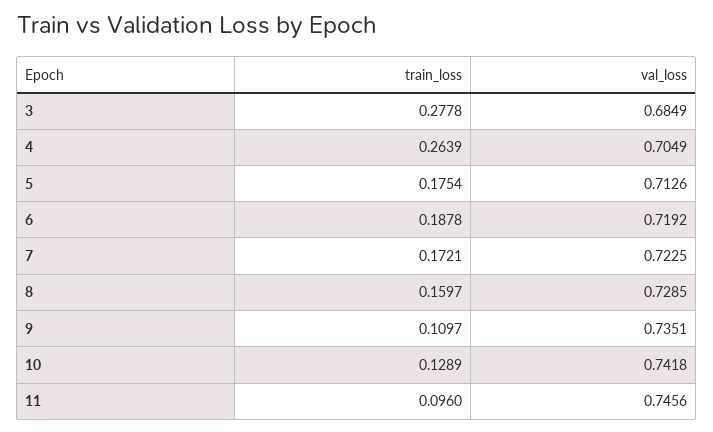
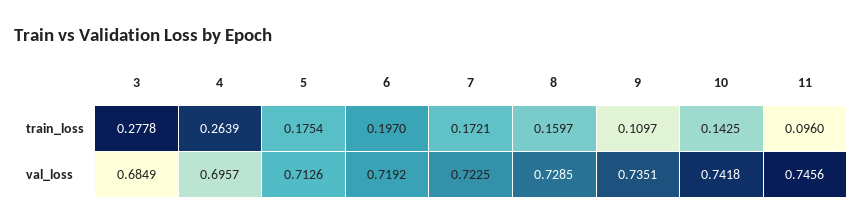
  {
    "train_loss": {
      "3": 0.2778,
      "4": 0.2639,
      "5": 0.1754,
-     "6": 0.1878,
+     "6": 0.197,
      "7": 0.1721,
      "8": 0.1597,
      "9": 0.1097,
-     "10": 0.1289,
+     "10": 0.1425,
      "11": 0.096
    },
    "val_loss": {
      "3": 0.6849,
-     "4": 0.7049,
+     "4": 0.6957,
      "5": 0.7126,
      "6": 0.7192,
      "7": 0.7225,
      "8": 0.7285,
      "9": 0.7351,
      "10": 0.7418,
      "11": 0.7456
    }
  }

